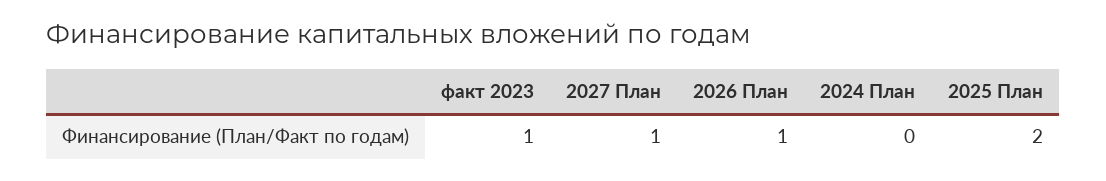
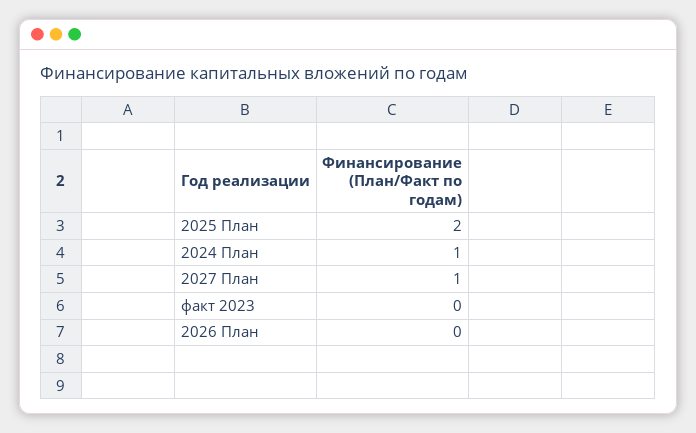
  {
-   "факт 2023": 1,
+   "факт 2023": 0,
    "2027 План": 1,
-   "2026 План": 1,
+   "2026 План": 0,
-   "2024 План": 0,
+   "2024 План": 1,
    "2025 План": 2
  }

